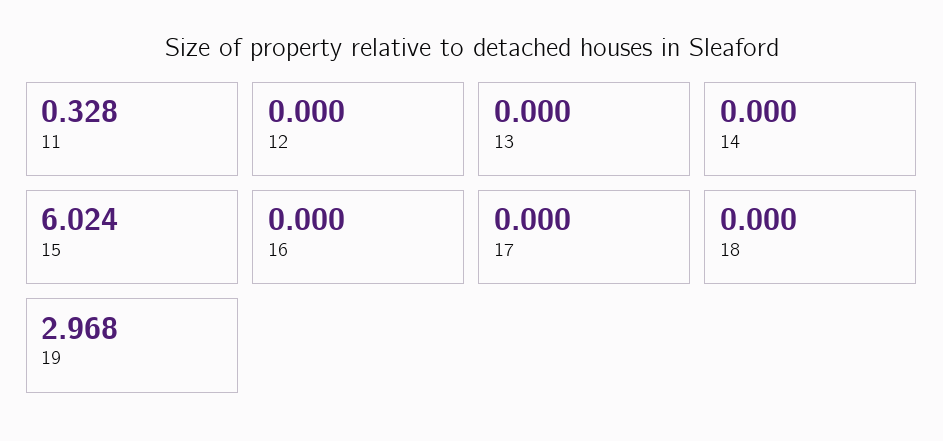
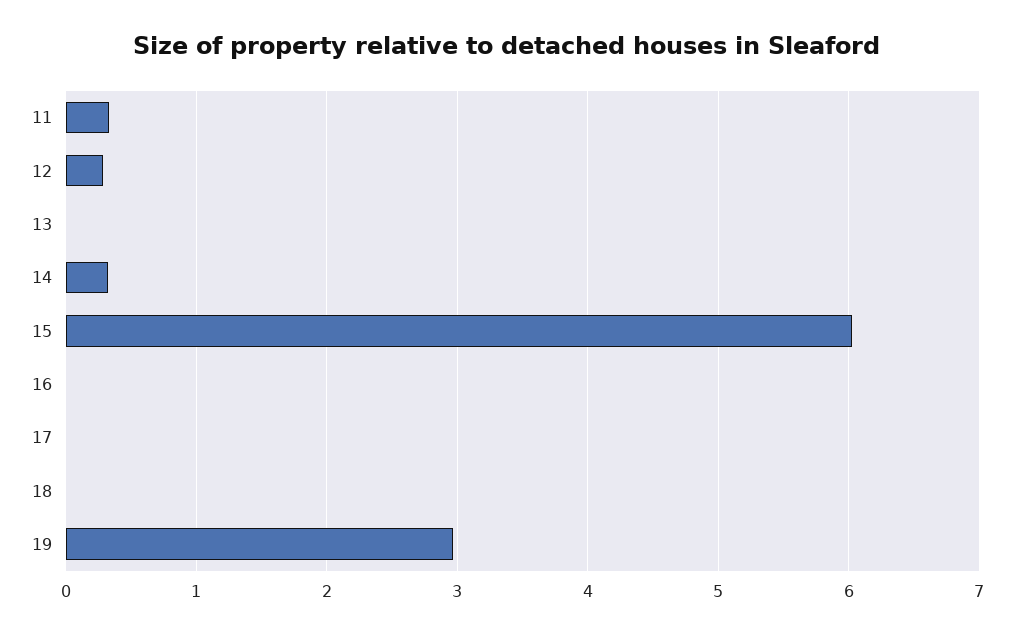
  {
    "11": 0.328,
-   "12": 0,
+   "12": 0.3,
    "13": 0,
-   "14": 0,
+   "14": 0.3,
    "15": 6.024,
    "16": 0,
    "17": 0,
    "18": 0,
    "19": 2.968
  }

